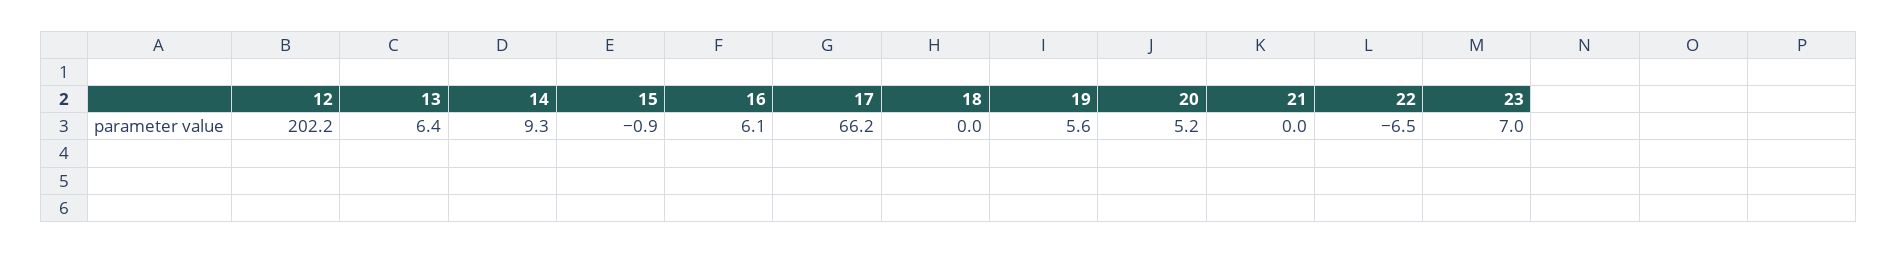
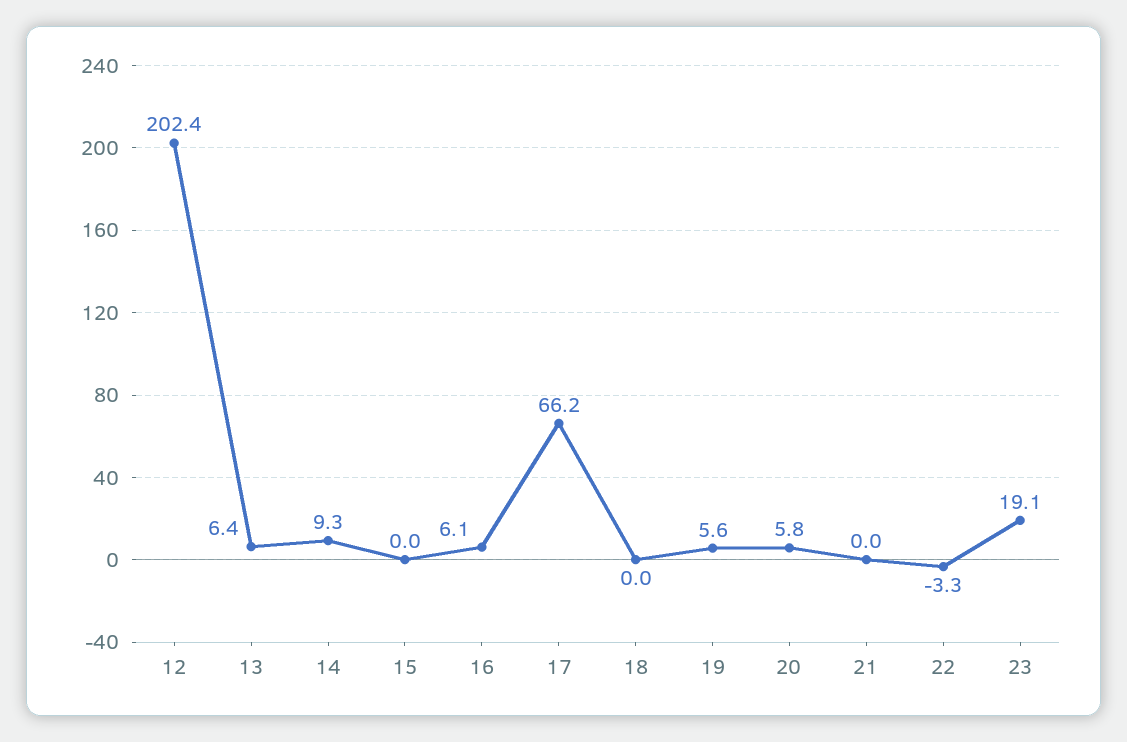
  {
-   "12": 202.2,
+   "12": 202.4,
    "13": 6.4,
    "14": 9.3,
-   "15": -0.9,
+   "15": 0,
    "16": 6.1,
    "17": 66.2,
    "18": 0,
    "19": 5.6,
-   "20": 5.2,
+   "20": 5.8,
    "21": 0,
-   "22": -6.5,
+   "22": -3.3,
-   "23": 7
+   "23": 19.1
  }

